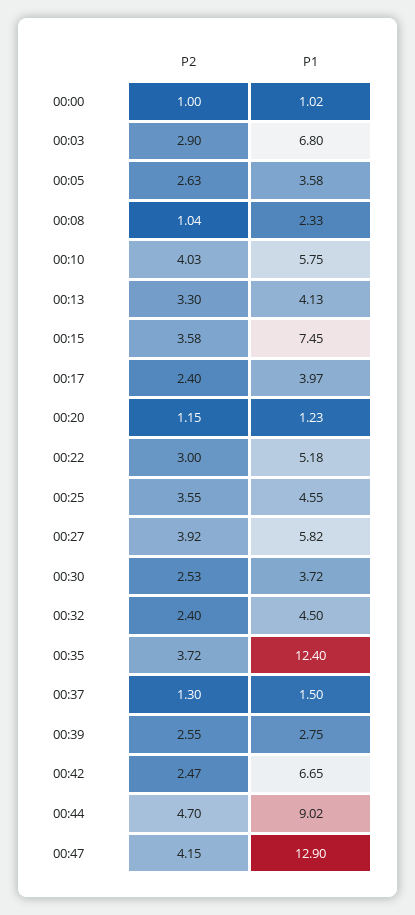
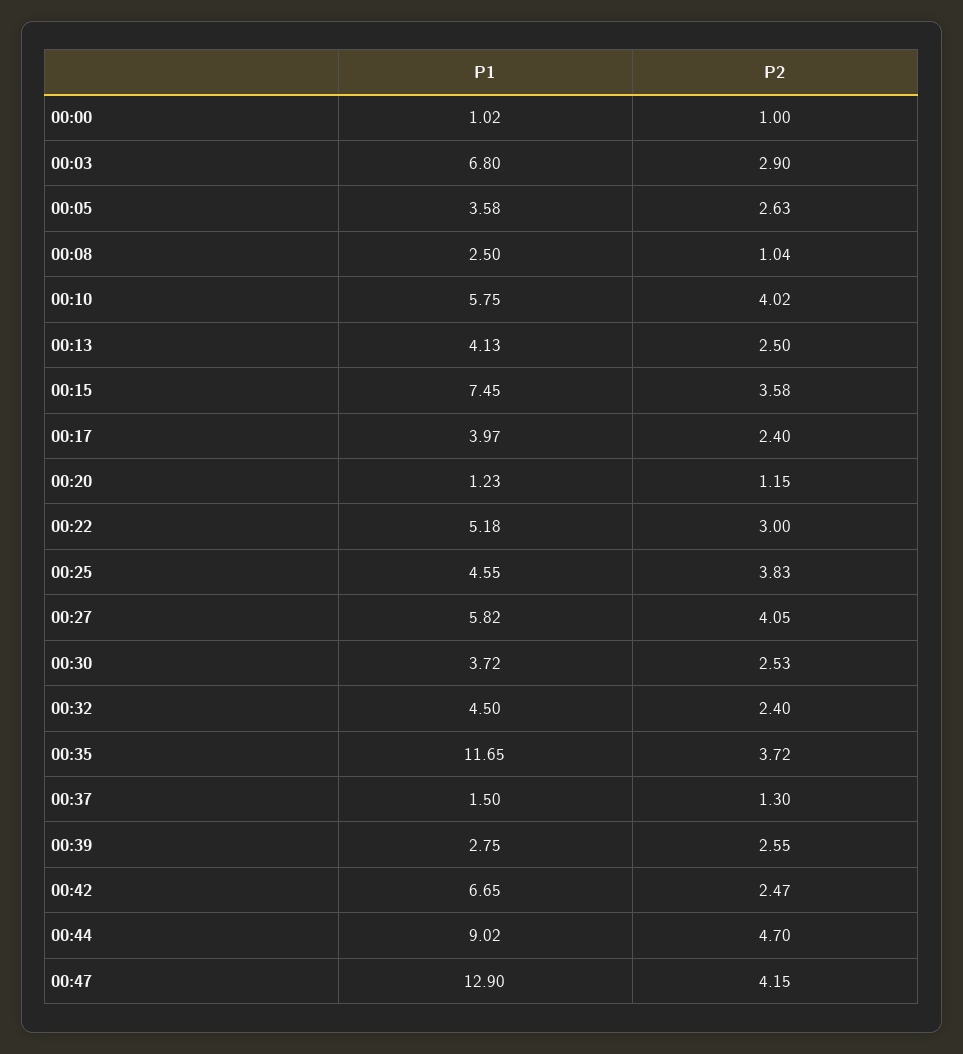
  {
    "P2": {
      "00:00": 1,
      "00:03": 2.9,
      "00:05": 2.63,
      "00:08": 1.04,
-     "00:10": 4.03,
+     "00:10": 4.02,
-     "00:13": 3.3,
+     "00:13": 2.5,
      "00:15": 3.58,
      "00:17": 2.4,
      "00:20": 1.15,
      "00:22": 3,
-     "00:25": 3.55,
+     "00:25": 3.83,
-     "00:27": 3.92,
+     "00:27": 4.05,
      "00:30": 2.53,
      "00:32": 2.4,
      "00:35": 3.72,
      "00:37": 1.3,
      "00:39": 2.55,
      "00:42": 2.47,
      "00:44": 4.7,
      "00:47": 4.15
    },
    "P1": {
      "00:00": 1.02,
      "00:03": 6.8,
      "00:05": 3.58,
-     "00:08": 2.33,
+     "00:08": 2.5,
      "00:10": 5.75,
      "00:13": 4.13,
      "00:15": 7.45,
      "00:17": 3.97,
      "00:20": 1.23,
      "00:22": 5.18,
      "00:25": 4.55,
      "00:27": 5.82,
      "00:30": 3.72,
      "00:32": 4.5,
-     "00:35": 12.4,
+     "00:35": 11.65,
      "00:37": 1.5,
      "00:39": 2.75,
      "00:42": 6.65,
      "00:44": 9.02,
      "00:47": 12.9
    }
  }

